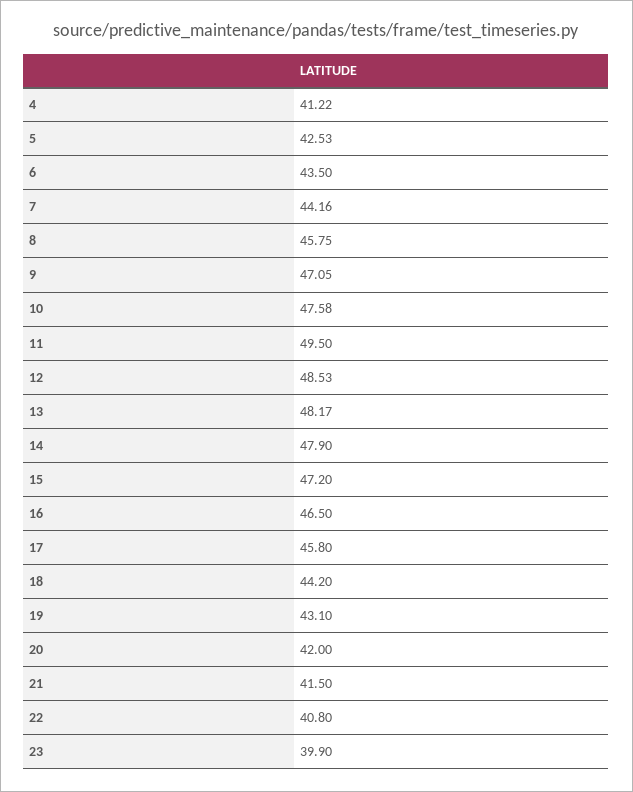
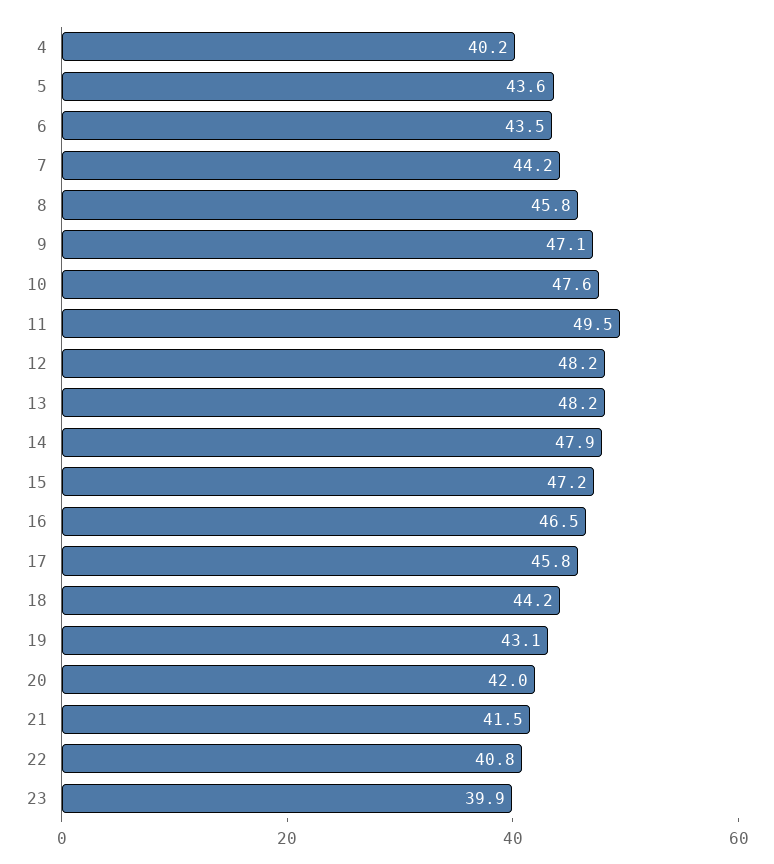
  {
-   "4": 41.22,
+   "4": 40.2,
-   "5": 42.53,
+   "5": 43.6,
    "6": 43.5,
    "7": 44.16,
    "8": 45.75,
    "9": 47.05,
    "10": 47.58,
    "11": 49.5,
-   "12": 48.53,
+   "12": 48.2,
    "13": 48.17,
    "14": 47.9,
    "15": 47.2,
    "16": 46.5,
    "17": 45.8,
    "18": 44.2,
    "19": 43.1,
    "20": 42,
    "21": 41.5,
    "22": 40.8,
    "23": 39.9
  }

